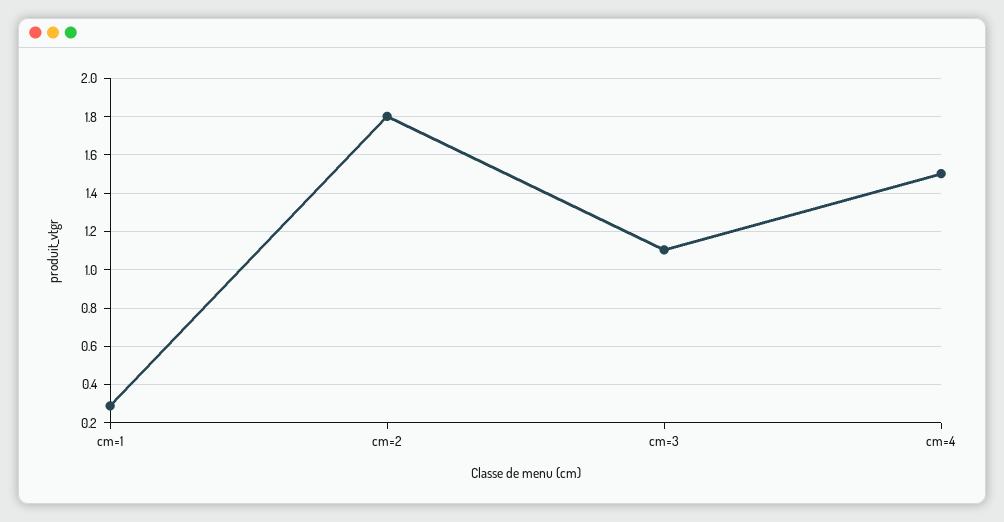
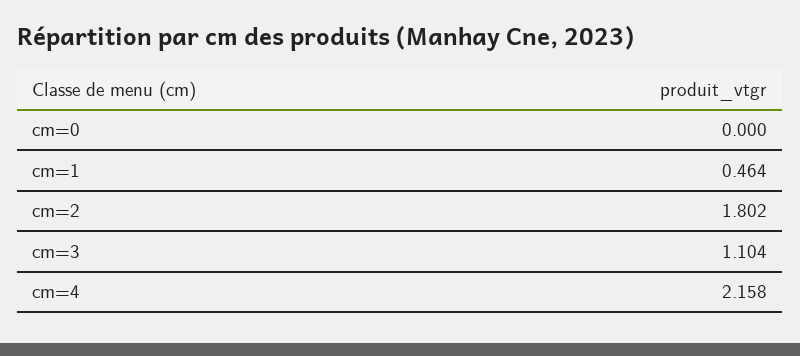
  {
-   "cm=1": 0.3,
+   "cm=1": 0.464,
    "cm=2": 1.802,
    "cm=3": 1.104,
-   "cm=4": 1.5
+   "cm=4": 2.158,
+   "cm=0": 0
  }

